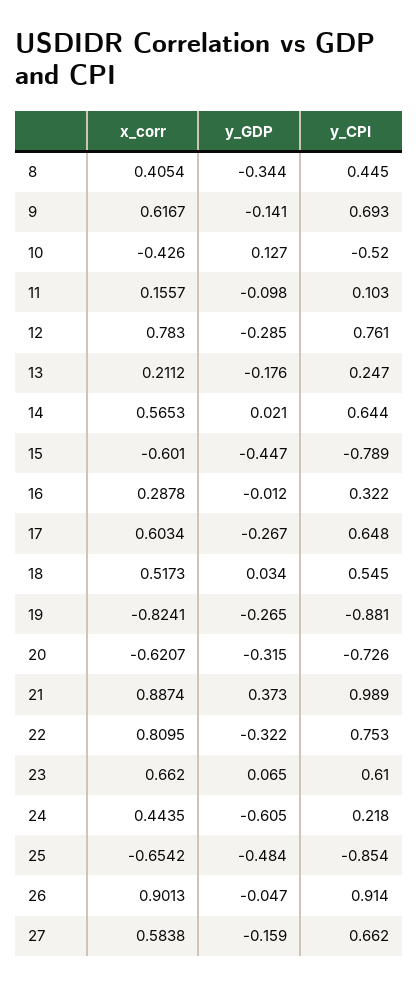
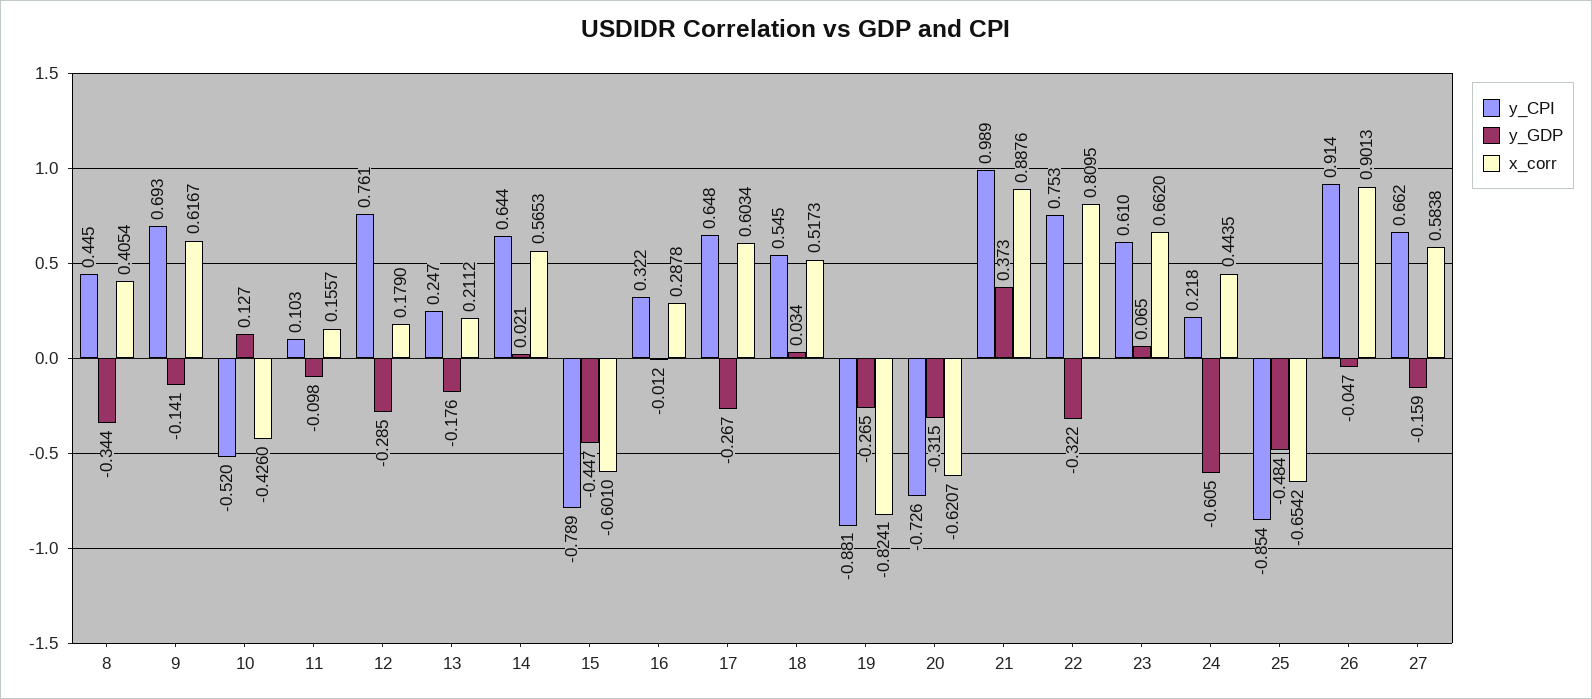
  {
    "x_corr": {
      "8": 0.4054,
      "9": 0.6167,
      "10": -0.426,
      "11": 0.1557,
-     "12": 0.783,
+     "12": 0.179,
      "13": 0.2112,
      "14": 0.5653,
      "15": -0.601,
      "16": 0.2878,
      "17": 0.6034,
      "18": 0.5173,
      "19": -0.8241,
      "20": -0.6207,
-     "21": 0.8874,
+     "21": 0.8876,
      "22": 0.8095,
      "23": 0.662,
      "24": 0.4435,
      "25": -0.6542,
      "26": 0.9013,
      "27": 0.5838
    },
    "y_GDP": {
      "8": -0.344,
      "9": -0.141,
      "10": 0.127,
      "11": -0.098,
      "12": -0.285,
      "13": -0.176,
      "14": 0.021,
      "15": -0.447,
      "16": -0.012,
      "17": -0.267,
      "18": 0.034,
      "19": -0.265,
      "20": -0.315,
      "21": 0.373,
      "22": -0.322,
      "23": 0.065,
      "24": -0.605,
      "25": -0.484,
      "26": -0.047,
      "27": -0.159
    },
    "y_CPI": {
      "8": 0.445,
      "9": 0.693,
      "10": -0.52,
      "11": 0.103,
      "12": 0.761,
      "13": 0.247,
      "14": 0.644,
      "15": -0.789,
      "16": 0.322,
      "17": 0.648,
      "18": 0.545,
      "19": -0.881,
      "20": -0.726,
      "21": 0.989,
      "22": 0.753,
      "23": 0.61,
      "24": 0.218,
      "25": -0.854,
      "26": 0.914,
      "27": 0.662
    }
  }

